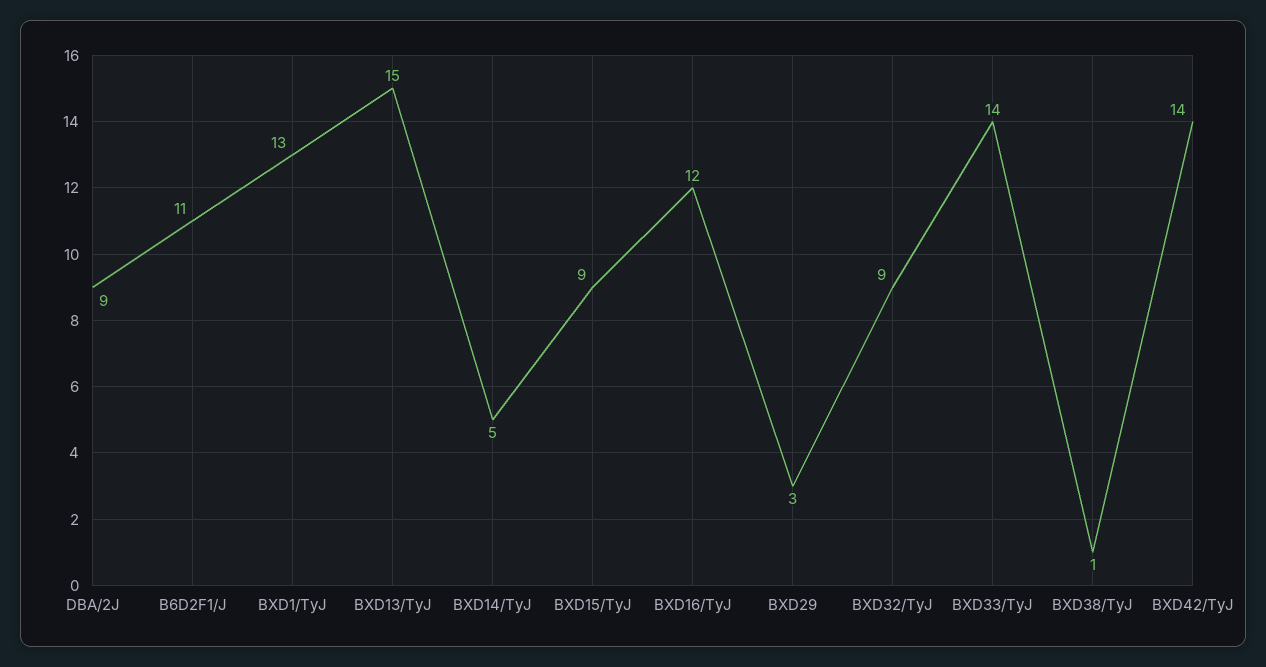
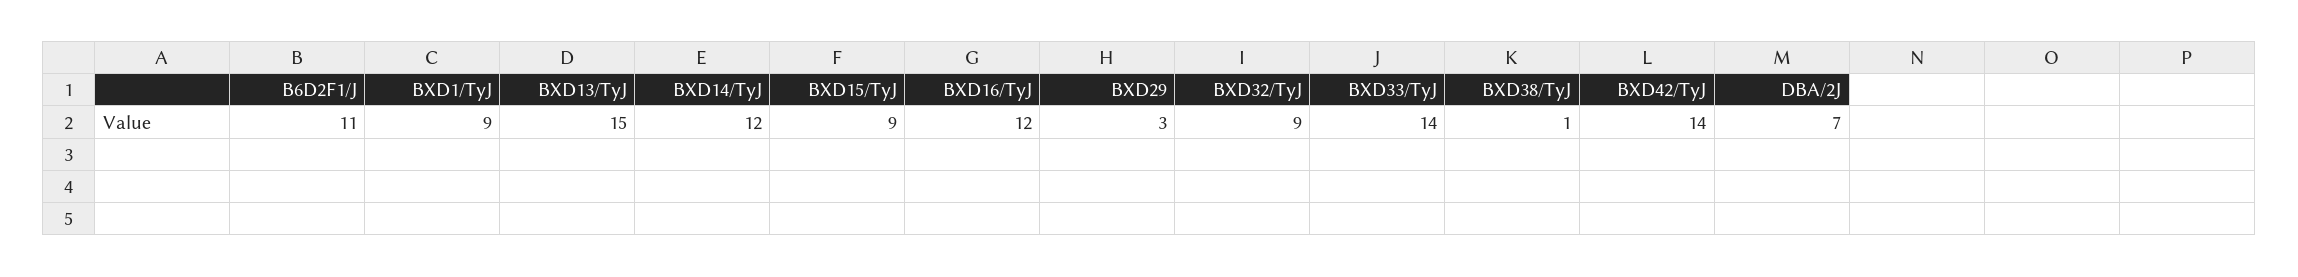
  {
-   "DBA/2J": 9,
+   "DBA/2J": 7,
    "B6D2F1/J": 11,
-   "BXD1/TyJ": 13,
+   "BXD1/TyJ": 9,
    "BXD13/TyJ": 15,
-   "BXD14/TyJ": 5,
+   "BXD14/TyJ": 12,
    "BXD15/TyJ": 9,
    "BXD16/TyJ": 12,
    "BXD29": 3,
    "BXD32/TyJ": 9,
    "BXD33/TyJ": 14,
    "BXD38/TyJ": 1,
    "BXD42/TyJ": 14
  }

